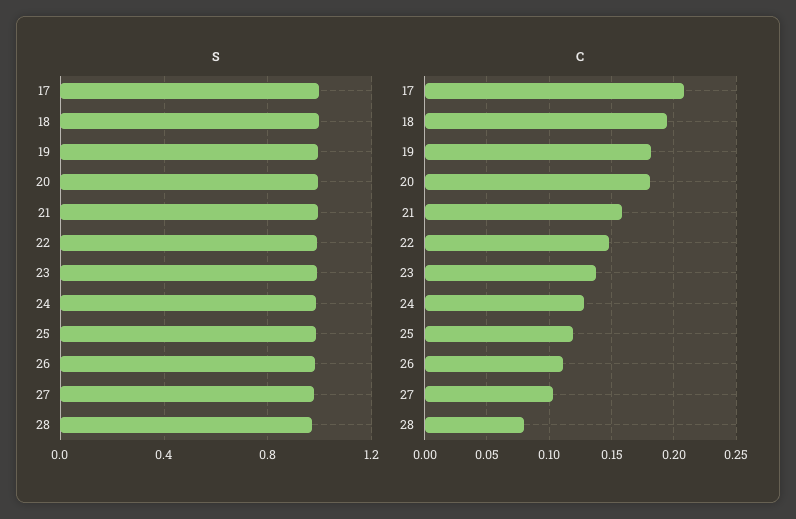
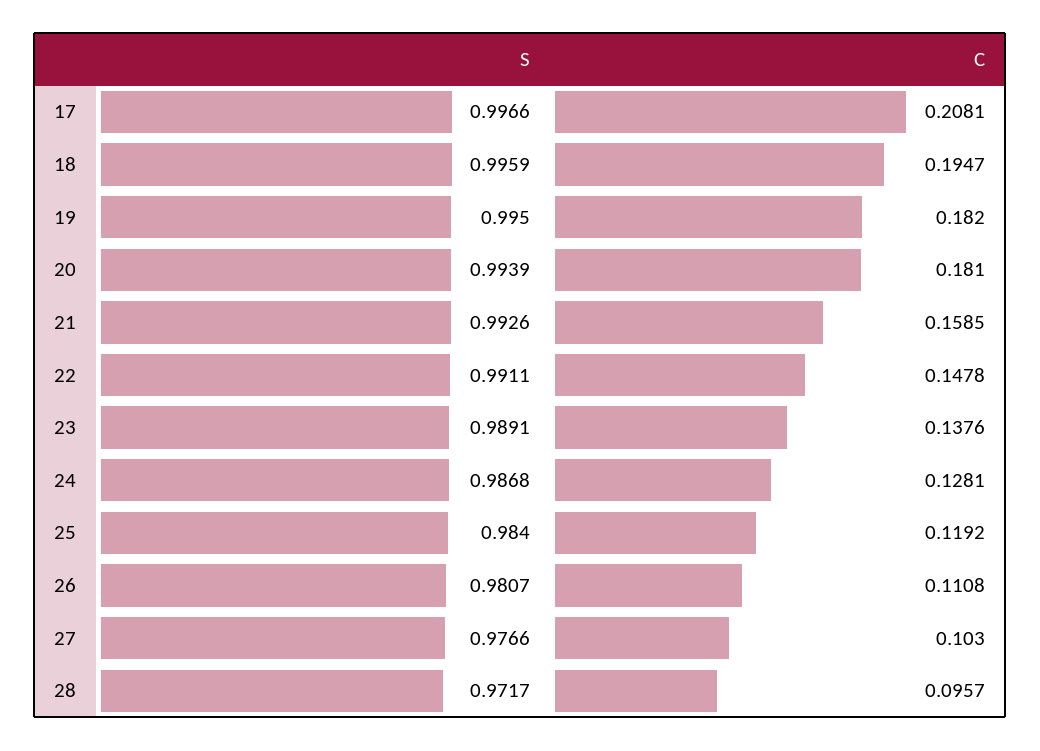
  {
    "S": {
      "17": 0.9966,
      "18": 0.9959,
      "19": 0.995,
      "20": 0.9939,
      "21": 0.9926,
      "22": 0.9911,
      "23": 0.9891,
      "24": 0.9868,
      "25": 0.984,
      "26": 0.9807,
      "27": 0.9766,
      "28": 0.9717
    },
    "C": {
      "17": 0.2081,
      "18": 0.1947,
      "19": 0.182,
      "20": 0.181,
      "21": 0.1585,
      "22": 0.1478,
      "23": 0.1376,
      "24": 0.1281,
      "25": 0.1192,
      "26": 0.1108,
      "27": 0.103,
-     "28": 0.08
+     "28": 0.0957
    }
  }

